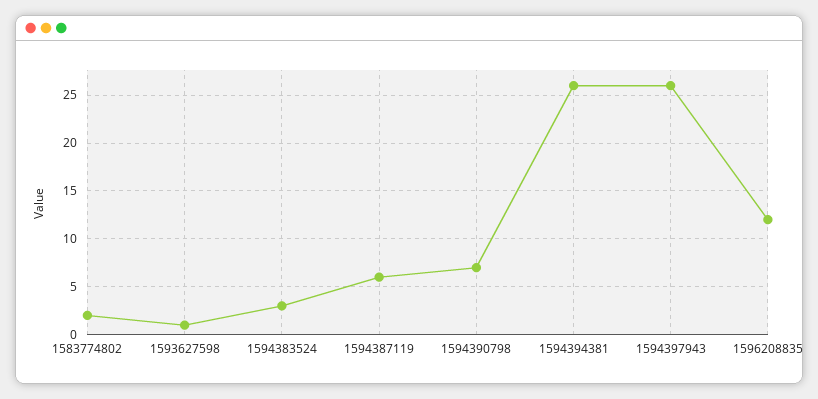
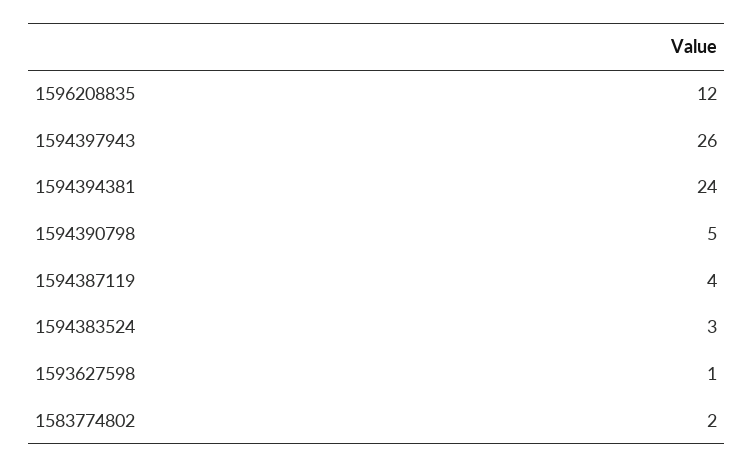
  {
    "1583774802": 2,
    "1593627598": 1,
    "1594383524": 3,
-   "1594387119": 6,
+   "1594387119": 4,
-   "1594390798": 7,
+   "1594390798": 5,
-   "1594394381": 26,
+   "1594394381": 24,
    "1594397943": 26,
    "1596208835": 12
  }

